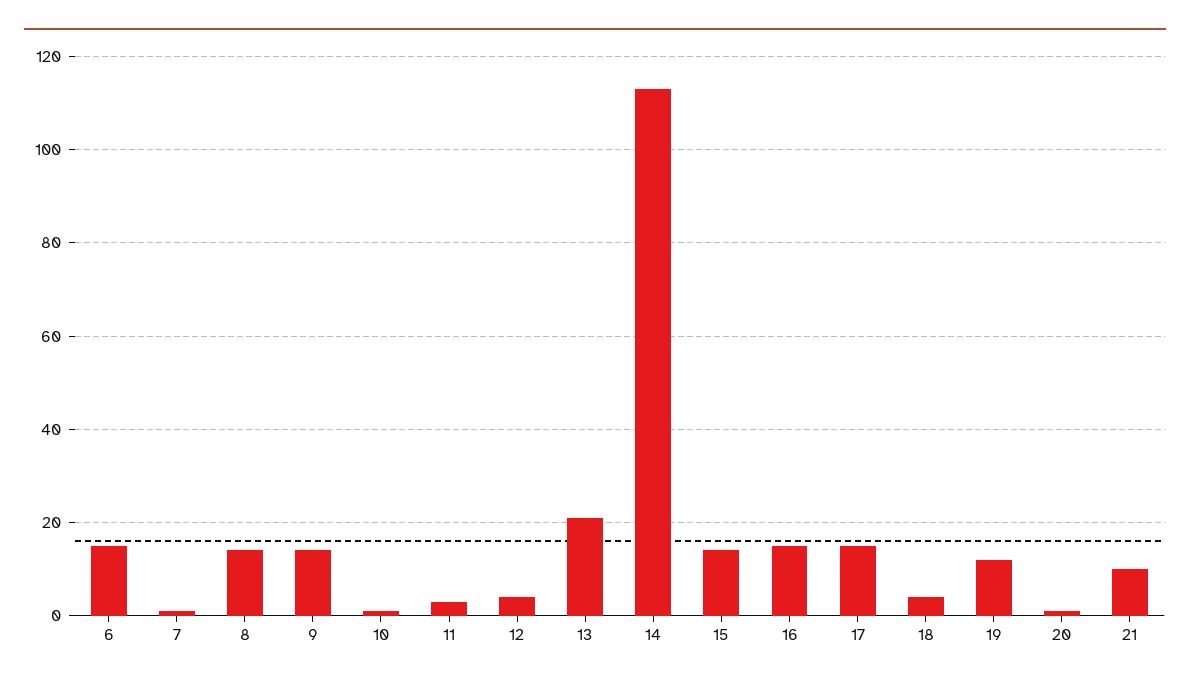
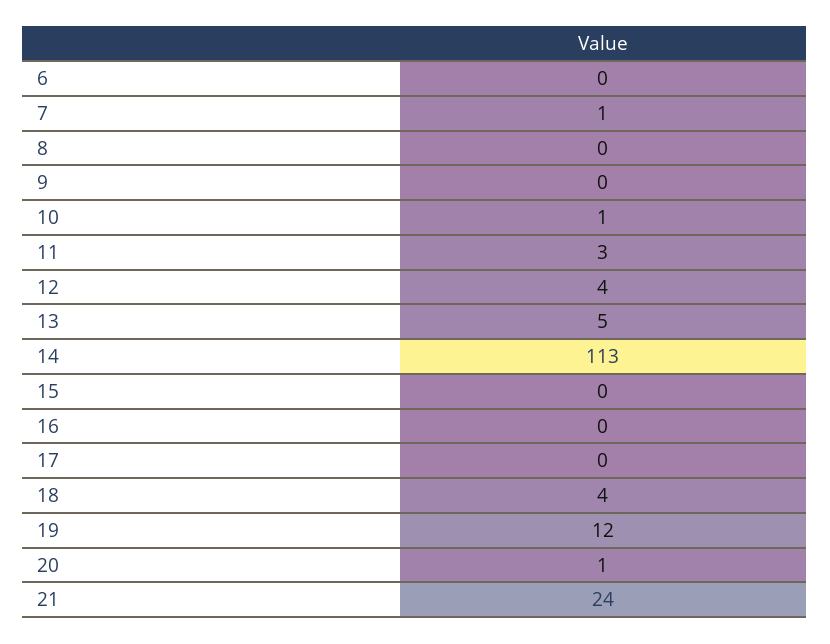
  {
-   "6": 15,
+   "6": 0,
    "7": 1,
-   "8": 15,
+   "8": 0,
-   "9": 15,
+   "9": 0,
    "10": 1,
    "11": 3,
    "12": 4,
-   "13": 20,
+   "13": 5,
    "14": 113,
-   "15": 15,
+   "15": 0,
-   "16": 15,
+   "16": 0,
-   "17": 15,
+   "17": 0,
    "18": 4,
    "19": 12,
    "20": 1,
-   "21": 10
+   "21": 24
  }

